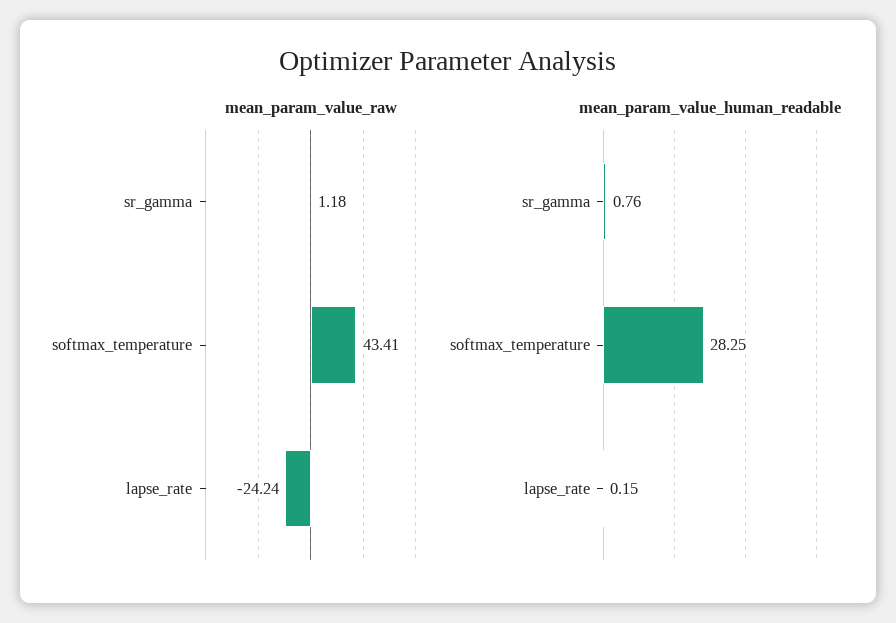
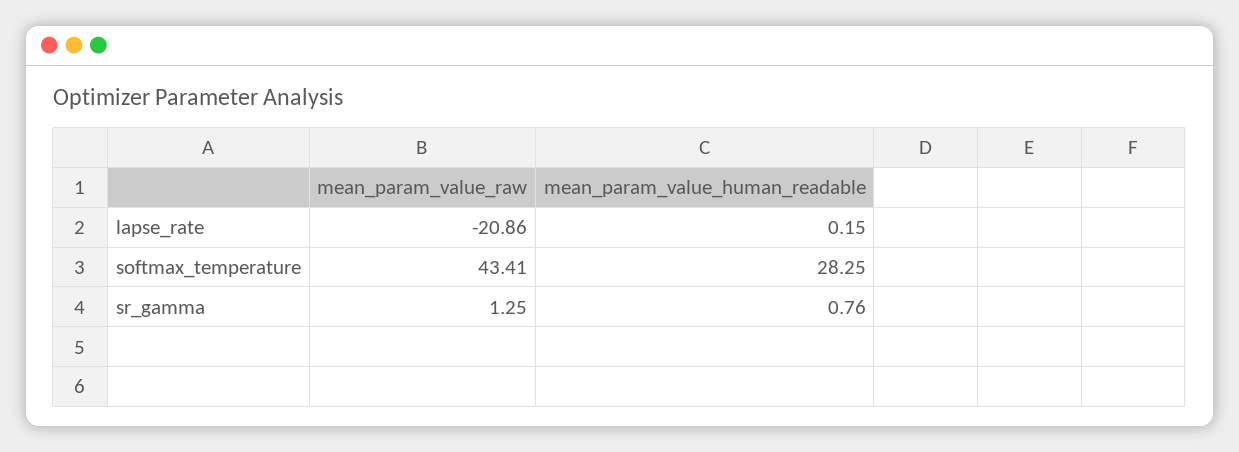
  {
    "mean_param_value_raw": {
-     "sr_gamma": 1.18,
+     "sr_gamma": 1.25,
      "softmax_temperature": 43.41,
-     "lapse_rate": -24.24
+     "lapse_rate": -20.86
    },
    "mean_param_value_human_readable": {
      "sr_gamma": 0.76,
      "softmax_temperature": 28.25,
      "lapse_rate": 0.15
    }
  }

